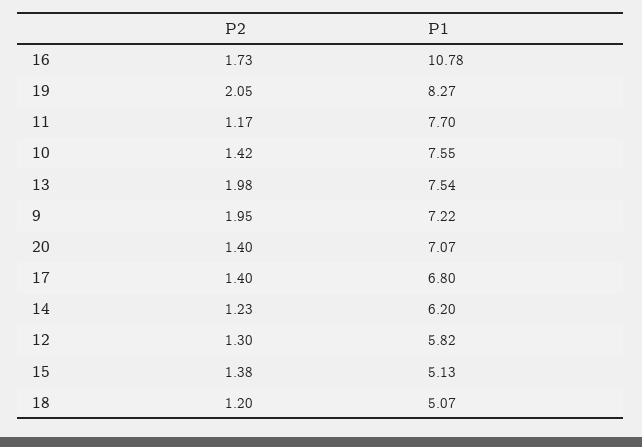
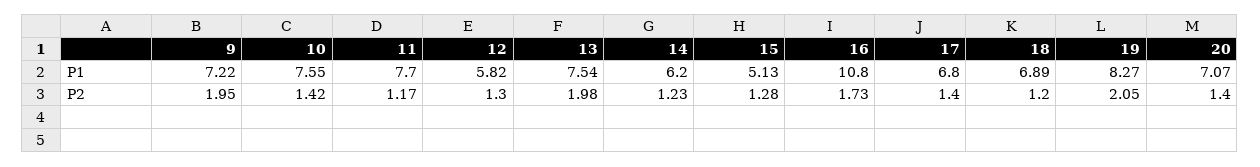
  {
    "P2": {
      "16": 1.73,
      "19": 2.05,
      "11": 1.17,
      "10": 1.42,
      "13": 1.98,
      "9": 1.95,
      "20": 1.4,
      "17": 1.4,
      "14": 1.23,
      "12": 1.3,
-     "15": 1.38,
+     "15": 1.28,
      "18": 1.2
    },
    "P1": {
-     "16": 10.78,
+     "16": 10.8,
      "19": 8.27,
      "11": 7.7,
      "10": 7.55,
      "13": 7.54,
      "9": 7.22,
      "20": 7.07,
      "17": 6.8,
      "14": 6.2,
      "12": 5.82,
      "15": 5.13,
-     "18": 5.07
+     "18": 6.89
    }
  }

